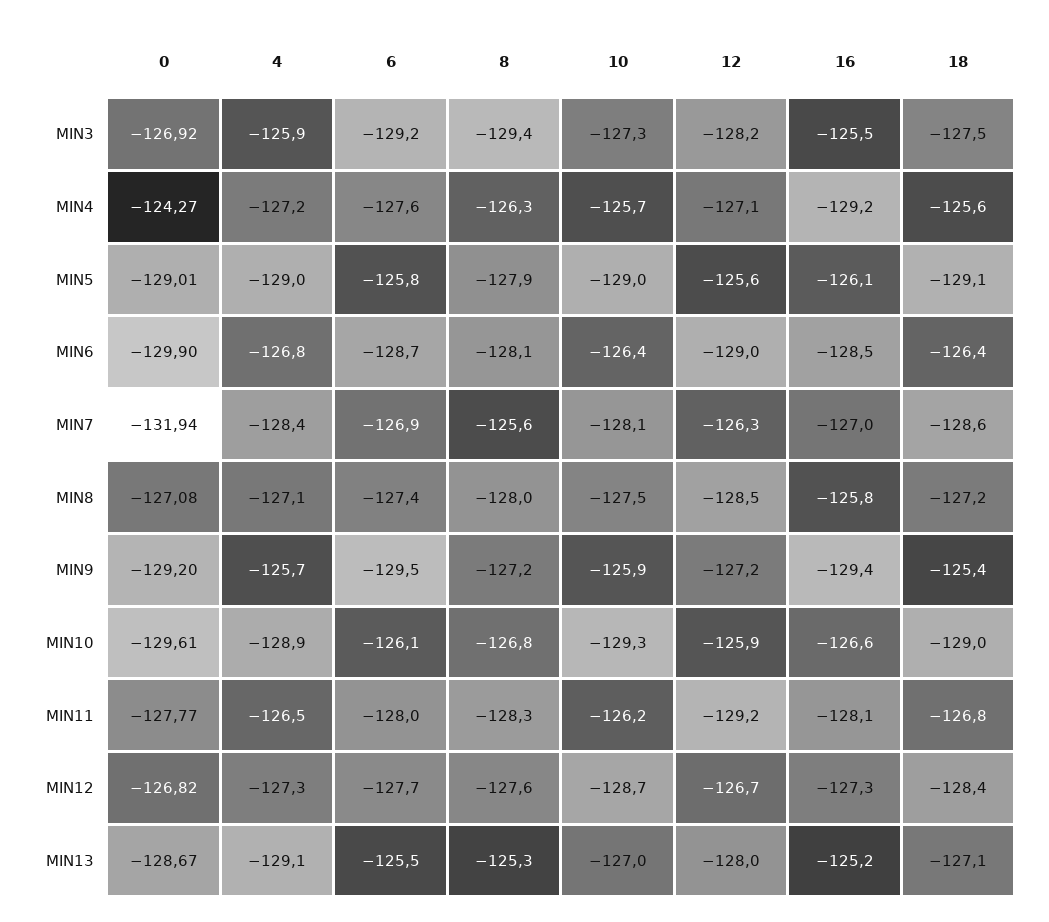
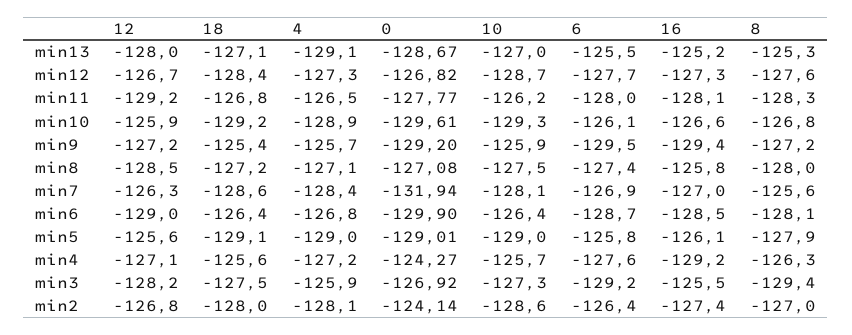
  {
    "0": {
      "MIN3": -126.92,
      "MIN4": -124.27,
      "MIN5": -129.01,
      "MIN6": -129.9,
      "MIN7": -131.94,
      "MIN8": -127.08,
      "MIN9": -129.2,
      "MIN10": -129.61,
      "MIN11": -127.77,
      "MIN12": -126.82,
-     "MIN13": -128.67
+     "MIN13": -128.67,
+     "min2": -124.14
    },
    "4": {
      "MIN3": -125.9,
      "MIN4": -127.2,
      "MIN5": -129,
      "MIN6": -126.8,
      "MIN7": -128.4,
      "MIN8": -127.1,
      "MIN9": -125.7,
      "MIN10": -128.9,
      "MIN11": -126.5,
      "MIN12": -127.3,
-     "MIN13": -129.1
+     "MIN13": -129.1,
+     "min2": -128.1
    },
    "6": {
      "MIN3": -129.2,
      "MIN4": -127.6,
      "MIN5": -125.8,
      "MIN6": -128.7,
      "MIN7": -126.9,
      "MIN8": -127.4,
      "MIN9": -129.5,
      "MIN10": -126.1,
      "MIN11": -128,
      "MIN12": -127.7,
-     "MIN13": -125.5
+     "MIN13": -125.5,
+     "min2": -126.4
    },
    "8": {
      "MIN3": -129.4,
      "MIN4": -126.3,
      "MIN5": -127.9,
      "MIN6": -128.1,
      "MIN7": -125.6,
      "MIN8": -128,
      "MIN9": -127.2,
      "MIN10": -126.8,
      "MIN11": -128.3,
      "MIN12": -127.6,
-     "MIN13": -125.3
+     "MIN13": -125.3,
+     "min2": -127
    },
    "10": {
      "MIN3": -127.3,
      "MIN4": -125.7,
      "MIN5": -129,
      "MIN6": -126.4,
      "MIN7": -128.1,
      "MIN8": -127.5,
      "MIN9": -125.9,
      "MIN10": -129.3,
      "MIN11": -126.2,
      "MIN12": -128.7,
-     "MIN13": -127
+     "MIN13": -127,
+     "min2": -128.6
    },
    "12": {
      "MIN3": -128.2,
      "MIN4": -127.1,
      "MIN5": -125.6,
      "MIN6": -129,
      "MIN7": -126.3,
      "MIN8": -128.5,
      "MIN9": -127.2,
      "MIN10": -125.9,
      "MIN11": -129.2,
      "MIN12": -126.7,
-     "MIN13": -128
+     "MIN13": -128,
+     "min2": -126.8
    },
    "16": {
      "MIN3": -125.5,
      "MIN4": -129.2,
      "MIN5": -126.1,
      "MIN6": -128.5,
      "MIN7": -127,
      "MIN8": -125.8,
      "MIN9": -129.4,
      "MIN10": -126.6,
      "MIN11": -128.1,
      "MIN12": -127.3,
-     "MIN13": -125.2
+     "MIN13": -125.2,
+     "min2": -127.4
    },
    "18": {
      "MIN3": -127.5,
      "MIN4": -125.6,
      "MIN5": -129.1,
      "MIN6": -126.4,
      "MIN7": -128.6,
      "MIN8": -127.2,
      "MIN9": -125.4,
-     "MIN10": -129,
+     "MIN10": -129.2,
      "MIN11": -126.8,
      "MIN12": -128.4,
-     "MIN13": -127.1
+     "MIN13": -127.1,
+     "min2": -128
    }
  }

